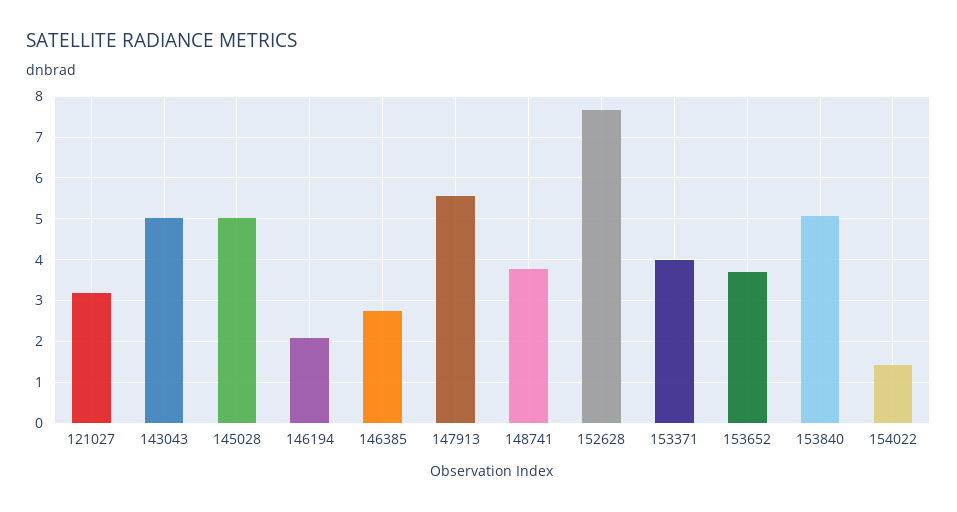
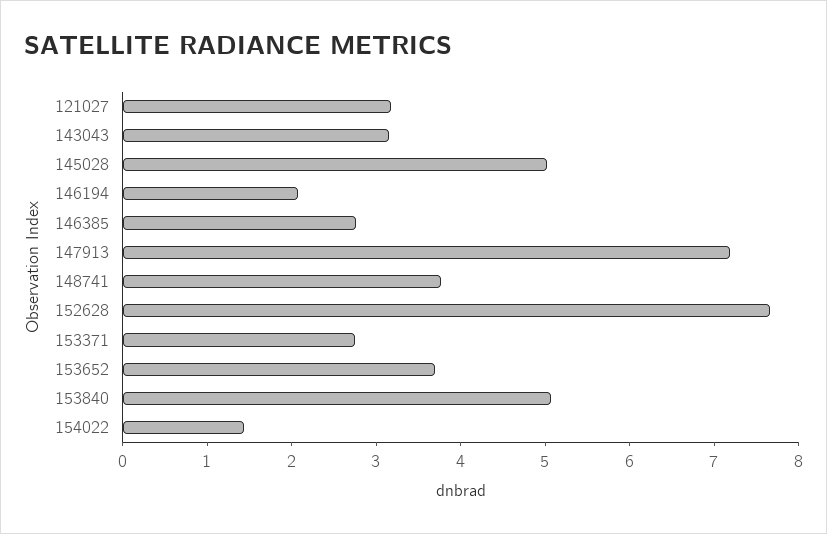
  {
    "121027": 3.2,
-   "143043": 5,
+   "143043": 3.2,
    "145028": 5,
    "146194": 2,
    "146385": 2.8,
-   "147913": 5.6,
+   "147913": 7.2,
    "148741": 3.8,
    "152628": 7.6,
-   "153371": 4,
+   "153371": 2.8,
    "153652": 3.6,
    "153840": 5,
    "154022": 1.4
  }

